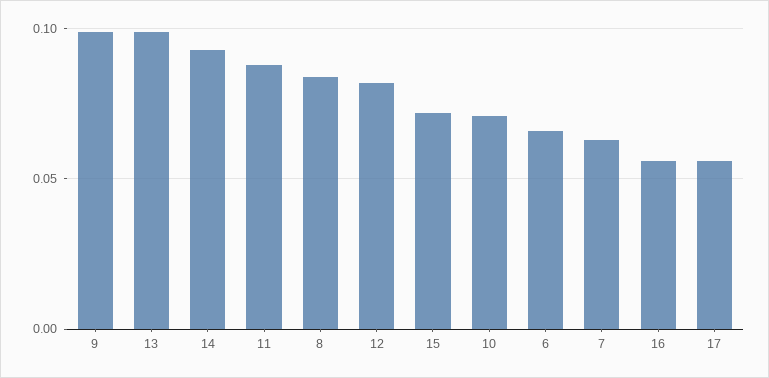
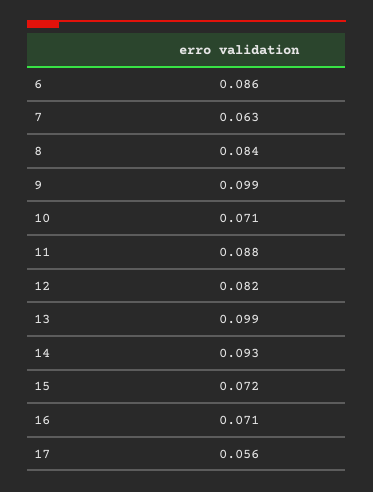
  {
    "9": 0.099,
    "13": 0.099,
    "14": 0.093,
    "11": 0.088,
    "8": 0.084,
    "12": 0.082,
    "15": 0.072,
    "10": 0.071,
-   "6": 0.065,
+   "6": 0.086,
    "7": 0.063,
-   "16": 0.055,
+   "16": 0.071,
    "17": 0.056
  }

